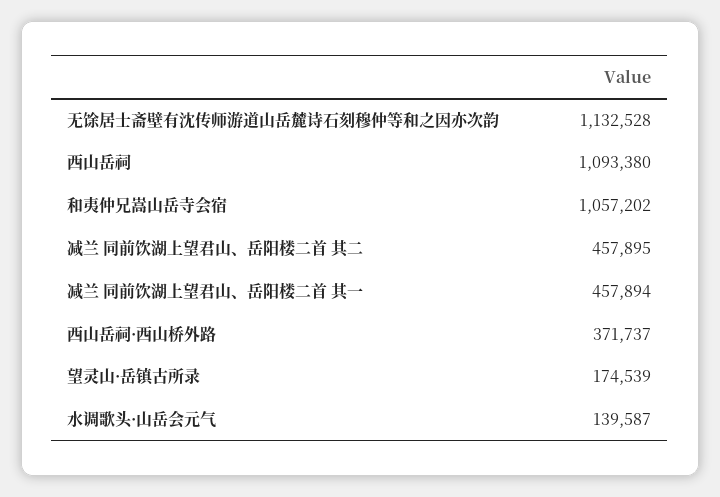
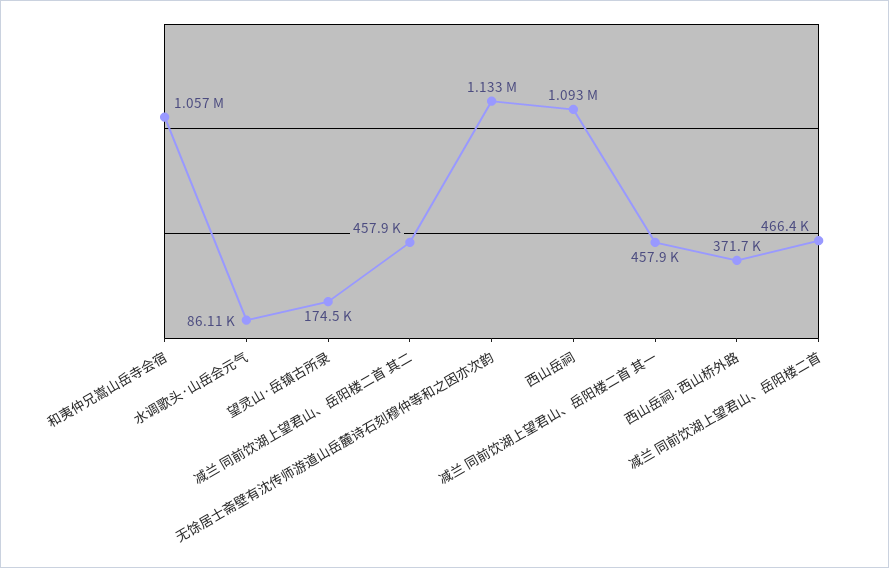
  {
    "无馀居士斋壁有沈传师游道山岳麓诗石刻穆仲等和之因亦次韵": 1132528,
    "西山岳祠": 1093380,
    "和夷仲兄嵩山岳寺会宿": 1057202,
    "减兰 同前饮湖上望君山、岳阳楼二首 其二": 457895,
    "减兰 同前饮湖上望君山、岳阳楼二首 其一": 457894,
    "西山岳祠·西山桥外路": 371737,
    "望灵山·岳镇古所录": 174539,
-   "水调歌头·山岳会元气": 139587
+   "水调歌头·山岳会元气": 86110,
+   "减兰 同前饮湖上望君山、岳阳楼二首": 466400
  }

